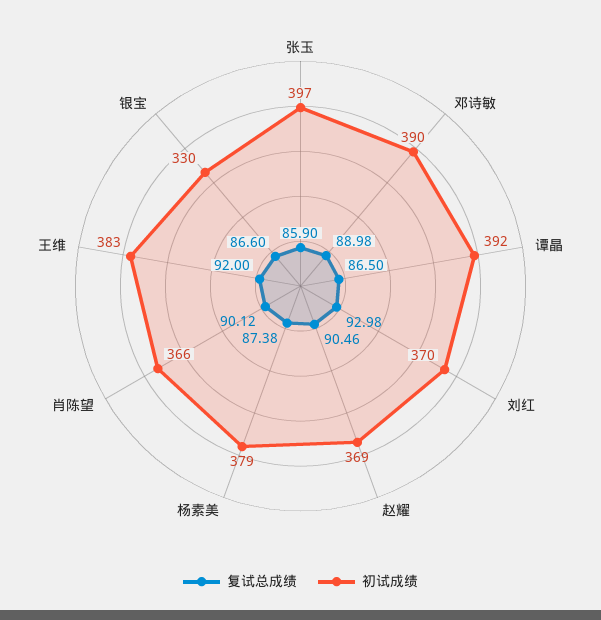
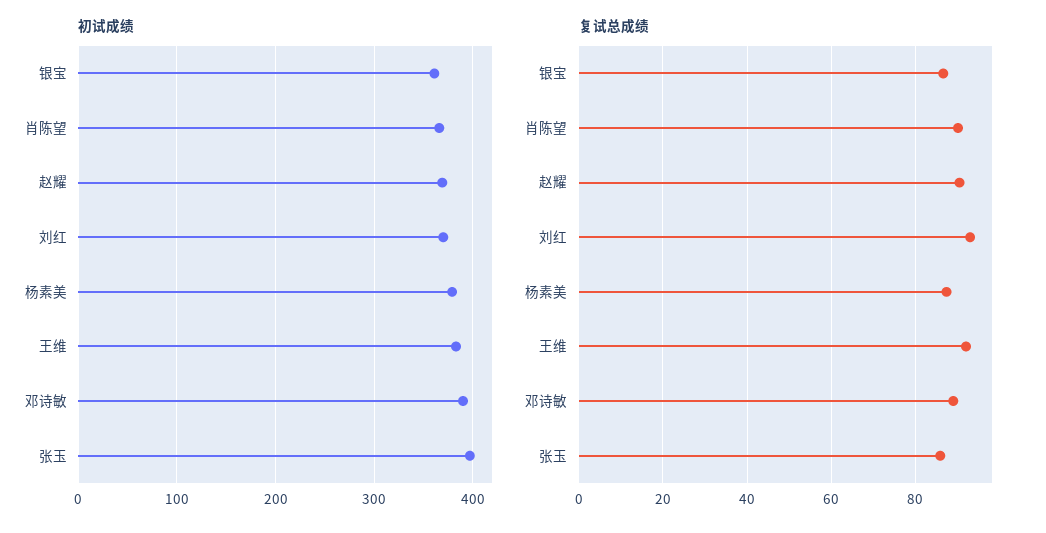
  {
    "复试总成绩": {
      "张玉": 85.9,
      "邓诗敏": 88.98,
-     "谭晶": 86.5,
      "刘红": 92.98,
      "赵耀": 90.46,
      "杨素美": 87.38,
      "肖陈望": 90.12,
      "王维": 92,
      "银宝": 86.6
    },
    "初试成绩": {
      "张玉": 397,
      "邓诗敏": 390,
-     "谭晶": 392,
      "刘红": 370,
      "赵耀": 369,
      "杨素美": 379,
      "肖陈望": 366,
      "王维": 383,
-     "银宝": 330
+     "银宝": 360
    }
  }

